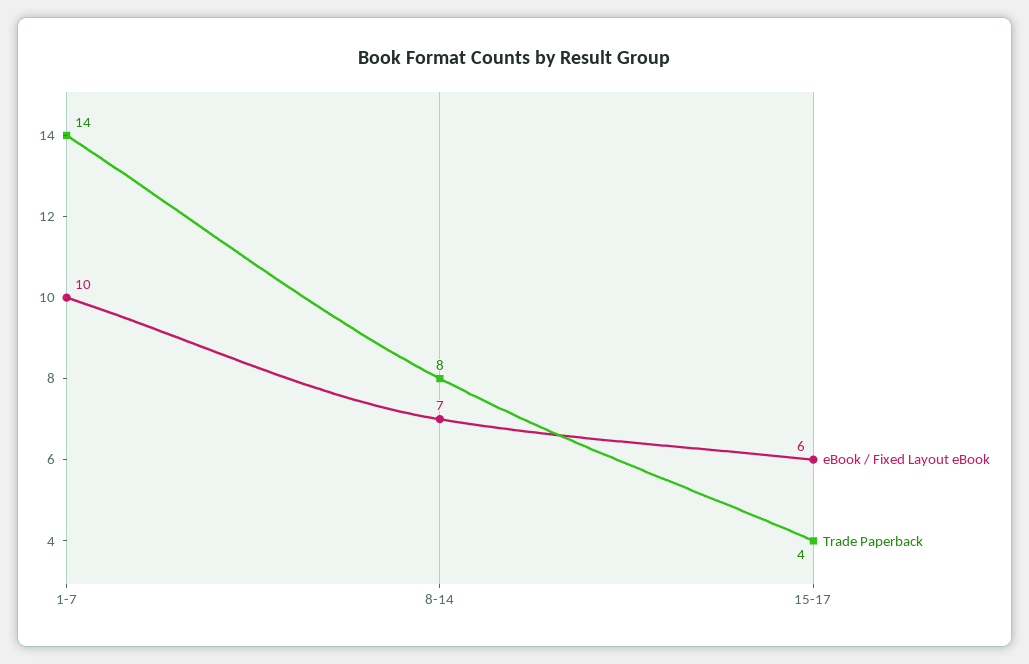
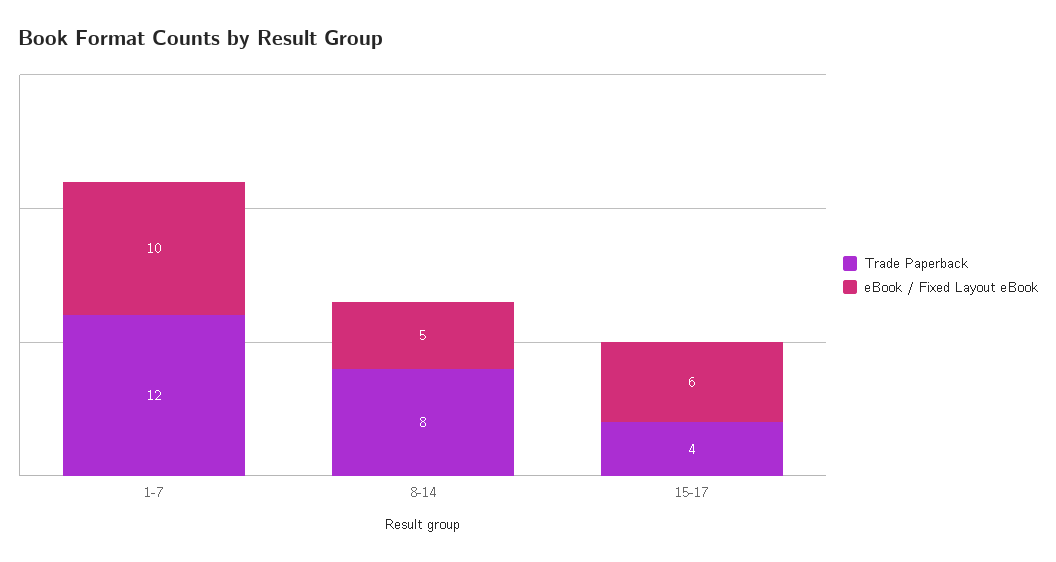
  {
    "eBook / Fixed Layout eBook": {
      "1-7": 10,
-     "8-14": 7,
+     "8-14": 5,
      "15-17": 6
    },
    "Trade Paperback": {
-     "1-7": 14,
+     "1-7": 12,
      "8-14": 8,
      "15-17": 4
    }
  }

